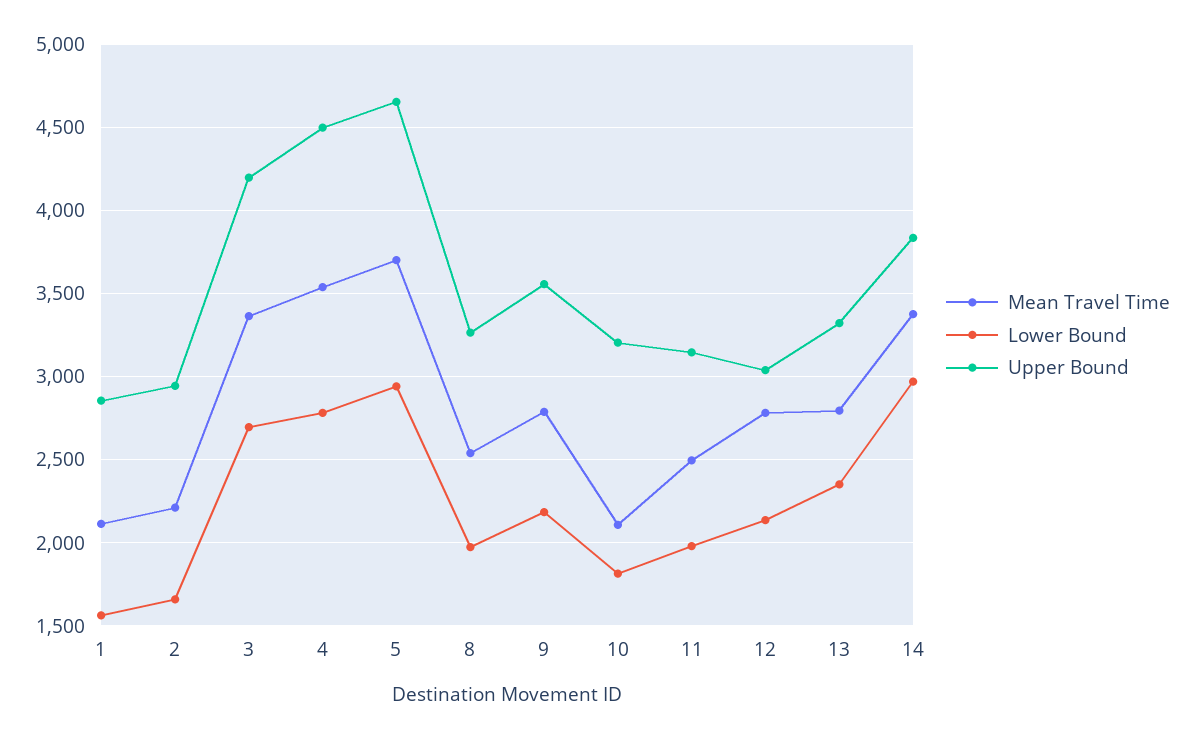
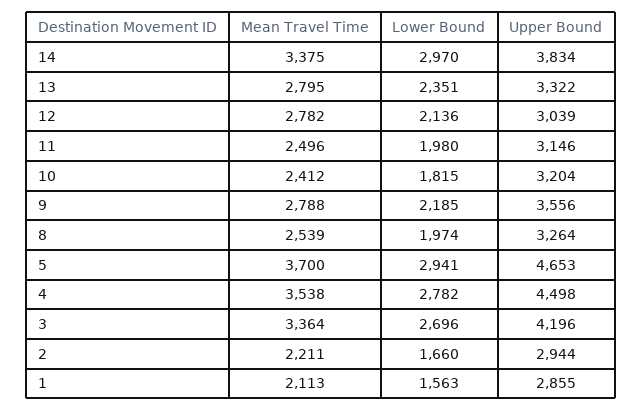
  {
    "Mean Travel Time": {
      "1": 2113,
      "2": 2211,
      "3": 3364,
      "4": 3538,
      "5": 3700,
      "8": 2539,
      "9": 2788,
-     "10": 2100,
+     "10": 2412,
      "11": 2496,
      "12": 2782,
      "13": 2795,
      "14": 3375
    },
    "Lower Bound": {
      "1": 1563,
      "2": 1660,
      "3": 2696,
      "4": 2782,
      "5": 2941,
      "8": 1974,
      "9": 2185,
      "10": 1815,
      "11": 1980,
      "12": 2136,
      "13": 2351,
      "14": 2970
    },
    "Upper Bound": {
      "1": 2855,
      "2": 2944,
      "3": 4196,
      "4": 4498,
      "5": 4653,
      "8": 3264,
      "9": 3556,
      "10": 3204,
      "11": 3146,
      "12": 3039,
      "13": 3322,
      "14": 3834
    }
  }

